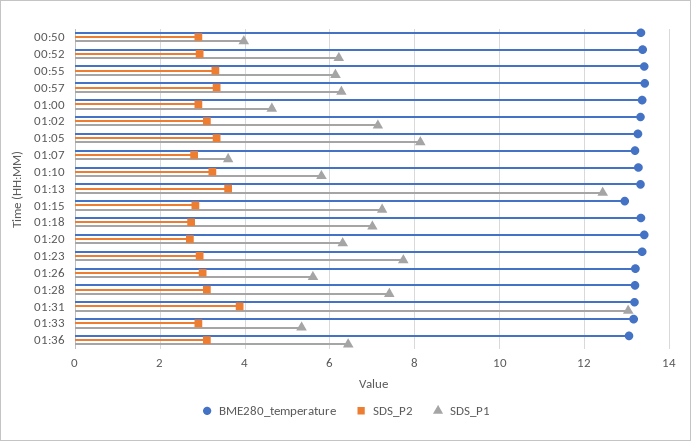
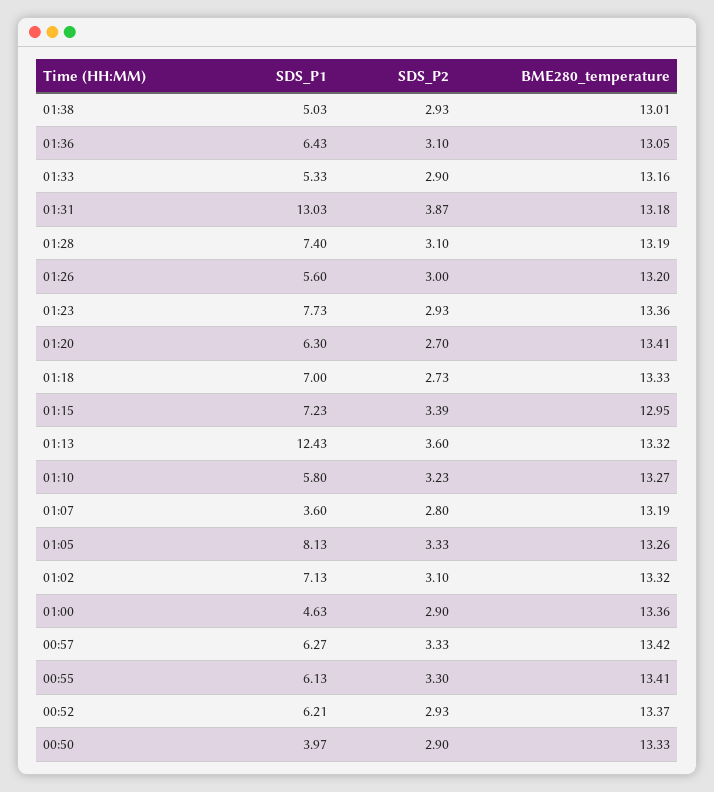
  {
    "BME280_temperature": {
      "00:50": 13.33,
      "00:52": 13.37,
      "00:55": 13.41,
      "00:57": 13.42,
      "01:00": 13.36,
      "01:02": 13.32,
      "01:05": 13.26,
      "01:07": 13.19,
      "01:10": 13.27,
      "01:13": 13.32,
      "01:15": 12.95,
      "01:18": 13.33,
      "01:20": 13.41,
      "01:23": 13.36,
      "01:26": 13.2,
      "01:28": 13.19,
      "01:31": 13.18,
      "01:33": 13.16,
-     "01:36": 13.05
+     "01:36": 13.05,
+     "01:38": 13.01
    },
    "SDS_P2": {
      "00:50": 2.9,
      "00:52": 2.93,
      "00:55": 3.3,
      "00:57": 3.33,
      "01:00": 2.9,
      "01:02": 3.1,
      "01:05": 3.33,
      "01:07": 2.8,
      "01:10": 3.23,
      "01:13": 3.6,
-     "01:15": 2.8,
+     "01:15": 3.39,
      "01:18": 2.73,
      "01:20": 2.7,
      "01:23": 2.93,
      "01:26": 3,
      "01:28": 3.1,
      "01:31": 3.87,
      "01:33": 2.9,
-     "01:36": 3.1
+     "01:36": 3.1,
+     "01:38": 2.93
    },
    "SDS_P1": {
      "00:50": 3.97,
      "00:52": 6.21,
      "00:55": 6.13,
      "00:57": 6.27,
      "01:00": 4.63,
      "01:02": 7.13,
      "01:05": 8.13,
      "01:07": 3.6,
      "01:10": 5.8,
      "01:13": 12.43,
      "01:15": 7.23,
      "01:18": 7,
      "01:20": 6.3,
      "01:23": 7.73,
      "01:26": 5.6,
      "01:28": 7.4,
      "01:31": 13.03,
      "01:33": 5.33,
-     "01:36": 6.43
+     "01:36": 6.43,
+     "01:38": 5.03
    }
  }

